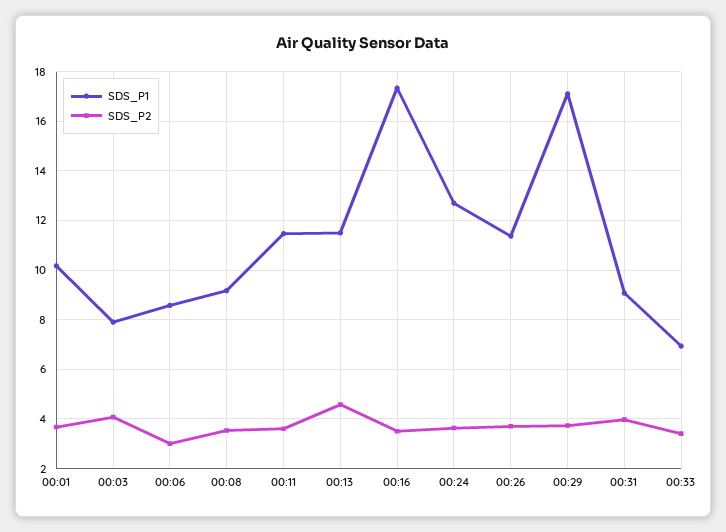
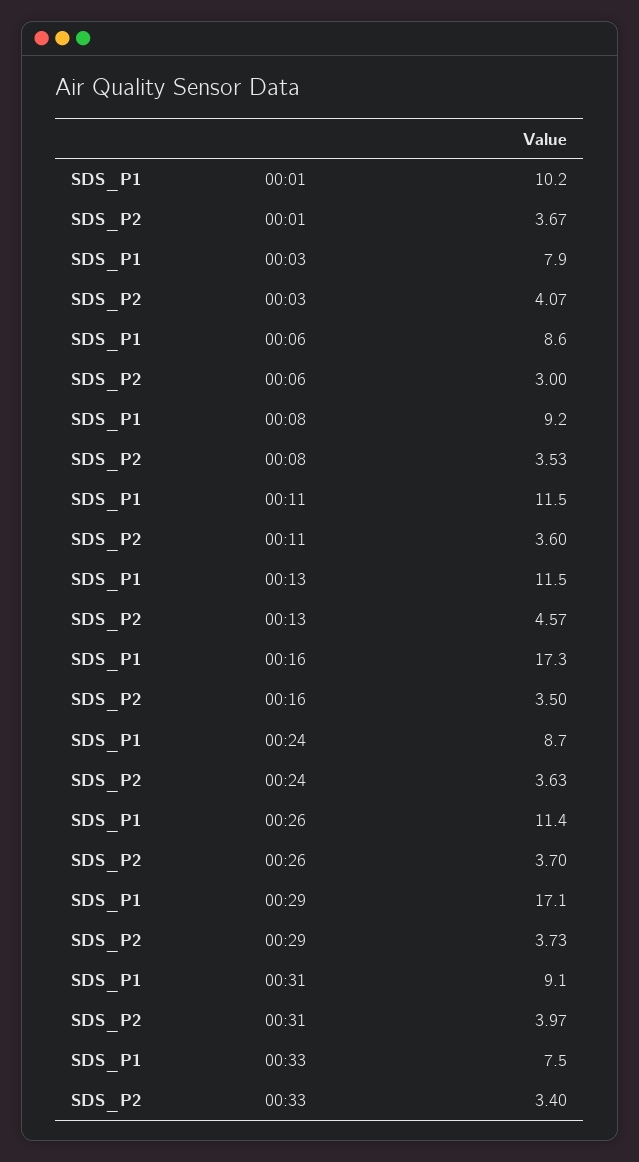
  {
    "SDS_P1": {
      "00:01": 10.2,
      "00:03": 7.9,
      "00:06": 8.6,
      "00:08": 9.2,
      "00:11": 11.5,
      "00:13": 11.5,
      "00:16": 17.3,
-     "00:24": 12.75,
+     "00:24": 8.7,
      "00:26": 11.4,
      "00:29": 17.1,
      "00:31": 9.1,
-     "00:33": 7
+     "00:33": 7.5
    },
    "SDS_P2": {
      "00:01": 3.67,
      "00:03": 4.07,
      "00:06": 3,
      "00:08": 3.53,
      "00:11": 3.6,
      "00:13": 4.57,
      "00:16": 3.5,
      "00:24": 3.63,
      "00:26": 3.7,
      "00:29": 3.73,
      "00:31": 3.97,
      "00:33": 3.4
    }
  }

